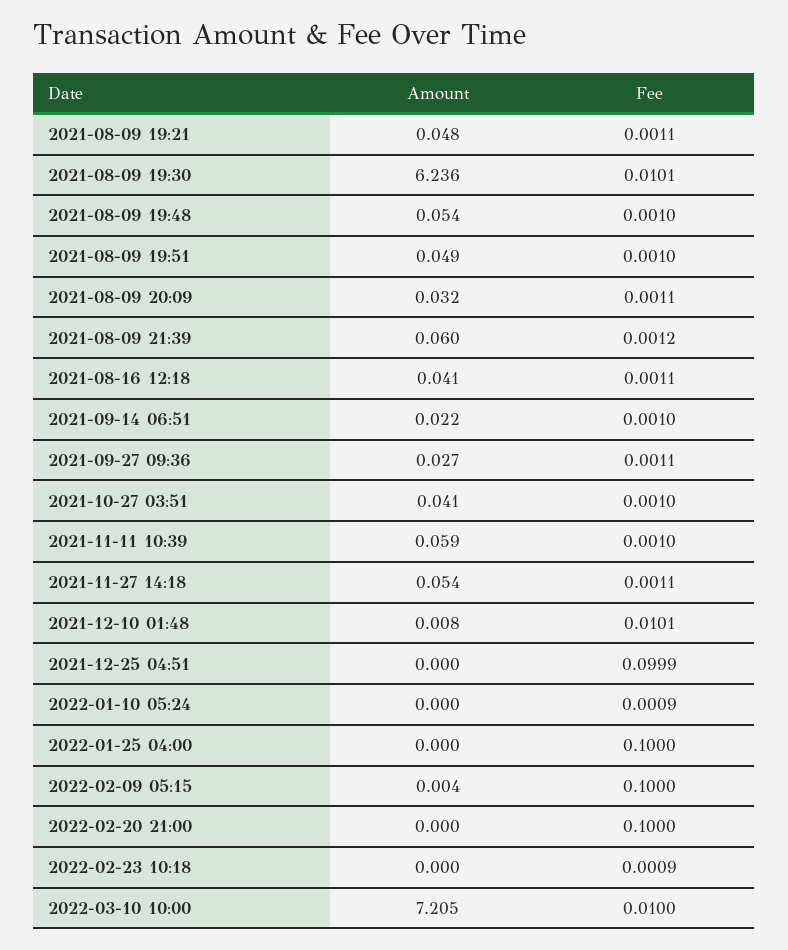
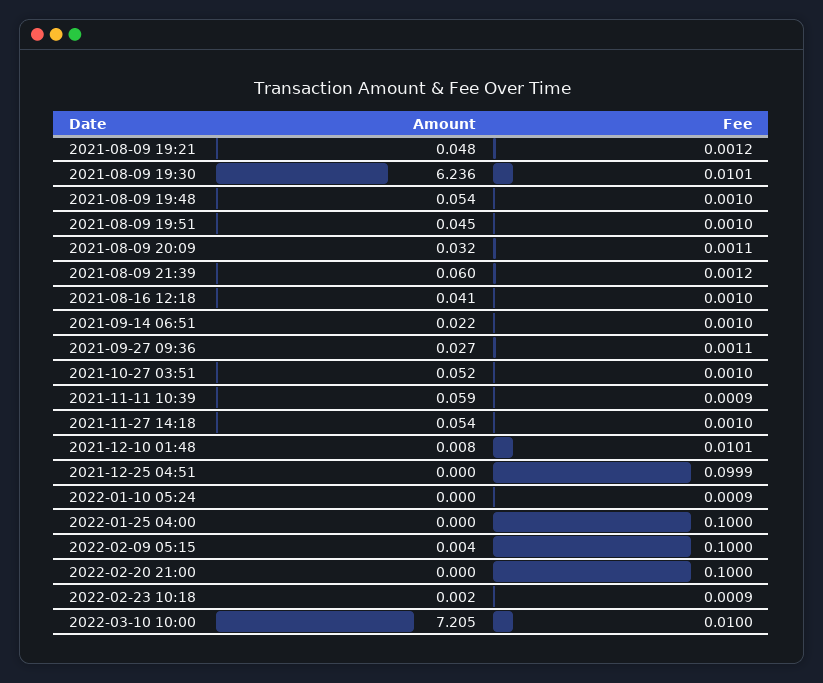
  {
    "Amount": {
      "2021-08-09 19:21": 0.048,
      "2021-08-09 19:30": 6.236,
      "2021-08-09 19:48": 0.054,
-     "2021-08-09 19:51": 0.049,
+     "2021-08-09 19:51": 0.045,
      "2021-08-09 20:09": 0.032,
      "2021-08-09 21:39": 0.06,
      "2021-08-16 12:18": 0.041,
      "2021-09-14 06:51": 0.022,
      "2021-09-27 09:36": 0.027,
-     "2021-10-27 03:51": 0.041,
+     "2021-10-27 03:51": 0.052,
      "2021-11-11 10:39": 0.059,
      "2021-11-27 14:18": 0.054,
      "2021-12-10 01:48": 0.008,
      "2021-12-25 04:51": 0,
      "2022-01-10 05:24": 0,
      "2022-01-25 04:00": 0,
      "2022-02-09 05:15": 0.004,
      "2022-02-20 21:00": 0,
-     "2022-02-23 10:18": 0,
+     "2022-02-23 10:18": 0.002,
      "2022-03-10 10:00": 7.205
    },
    "Fee": {
-     "2021-08-09 19:21": 0.0011,
+     "2021-08-09 19:21": 0.0012,
      "2021-08-09 19:30": 0.0101,
      "2021-08-09 19:48": 0.001,
      "2021-08-09 19:51": 0.001,
      "2021-08-09 20:09": 0.0011,
      "2021-08-09 21:39": 0.0012,
-     "2021-08-16 12:18": 0.0011,
+     "2021-08-16 12:18": 0.001,
      "2021-09-14 06:51": 0.001,
      "2021-09-27 09:36": 0.0011,
      "2021-10-27 03:51": 0.001,
-     "2021-11-11 10:39": 0.001,
+     "2021-11-11 10:39": 0.0009,
-     "2021-11-27 14:18": 0.0011,
+     "2021-11-27 14:18": 0.001,
      "2021-12-10 01:48": 0.0101,
      "2021-12-25 04:51": 0.0999,
      "2022-01-10 05:24": 0.0009,
      "2022-01-25 04:00": 0.1,
      "2022-02-09 05:15": 0.1,
      "2022-02-20 21:00": 0.1,
      "2022-02-23 10:18": 0.0009,
      "2022-03-10 10:00": 0.01
    }
  }

